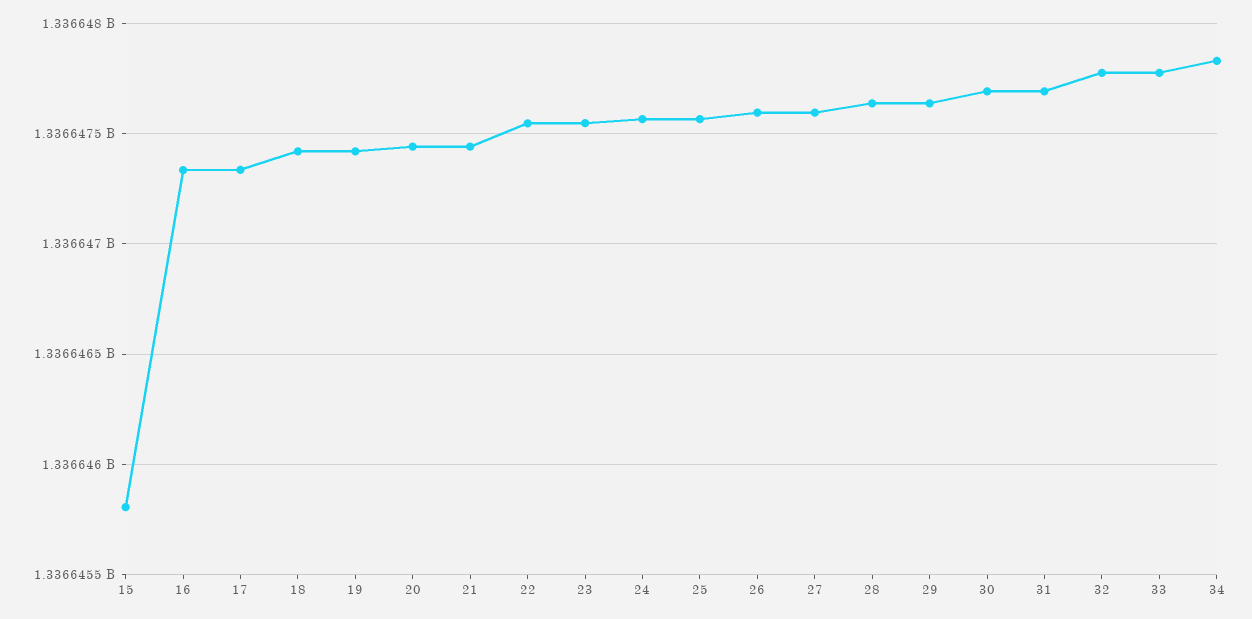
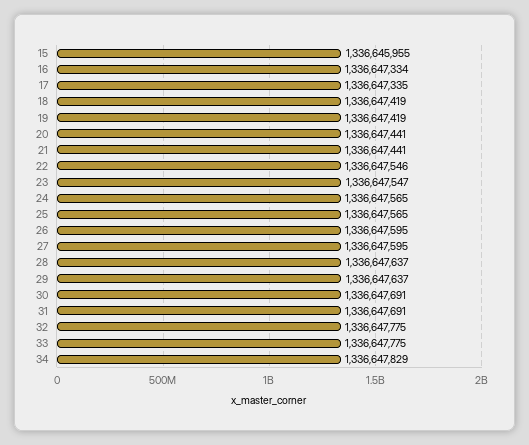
  {
-   "15": 1336645800,
+   "15": 1336645955,
    "16": 1336647334,
    "17": 1336647335,
    "18": 1336647419,
    "19": 1336647419,
    "20": 1336647441,
    "21": 1336647441,
    "22": 1336647546,
    "23": 1336647547,
    "24": 1336647565,
    "25": 1336647565,
    "26": 1336647595,
    "27": 1336647595,
    "28": 1336647637,
    "29": 1336647637,
    "30": 1336647691,
    "31": 1336647691,
    "32": 1336647775,
    "33": 1336647775,
    "34": 1336647829
  }

